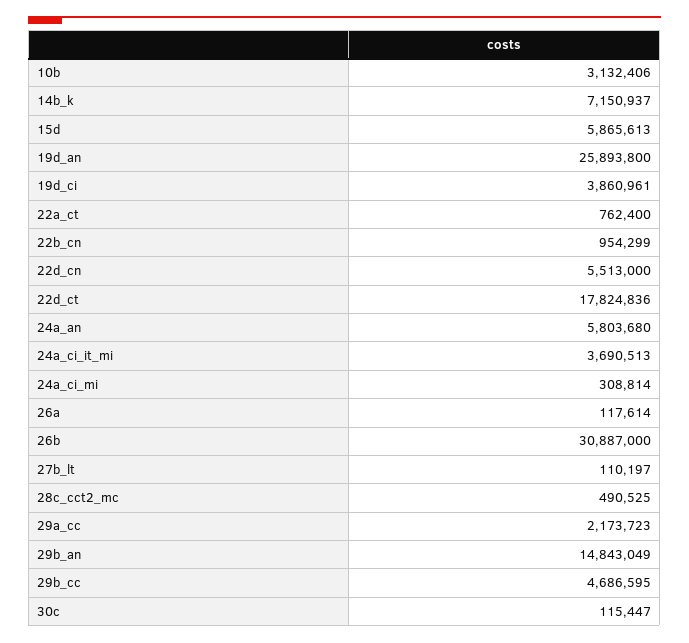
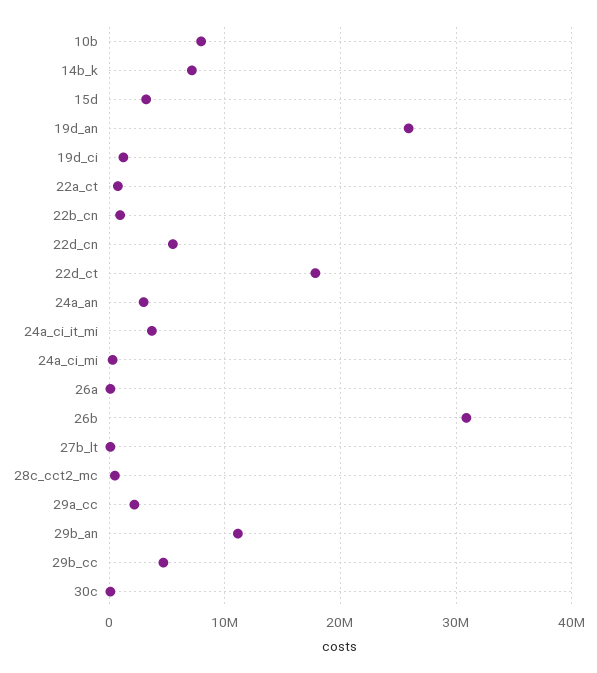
  {
-   "10b": 3132406,
+   "10b": 8000000,
    "14b_k": 7150937,
-   "15d": 5865613,
+   "15d": 3000000,
    "19d_an": 25893800,
-   "19d_ci": 3860961,
+   "19d_ci": 1000000,
    "22a_ct": 762400,
    "22b_cn": 954299,
    "22d_cn": 5513000,
    "22d_ct": 17824836,
-   "24a_an": 5803680,
+   "24a_an": 3000000,
    "24a_ci_it_mi": 3690513,
    "24a_ci_mi": 308814,
    "26a": 117614,
    "26b": 30887000,
    "27b_lt": 110197,
    "28c_cct2_mc": 490525,
    "29a_cc": 2173723,
-   "29b_an": 14843049,
+   "29b_an": 11000000,
    "29b_cc": 4686595,
    "30c": 115447
  }

